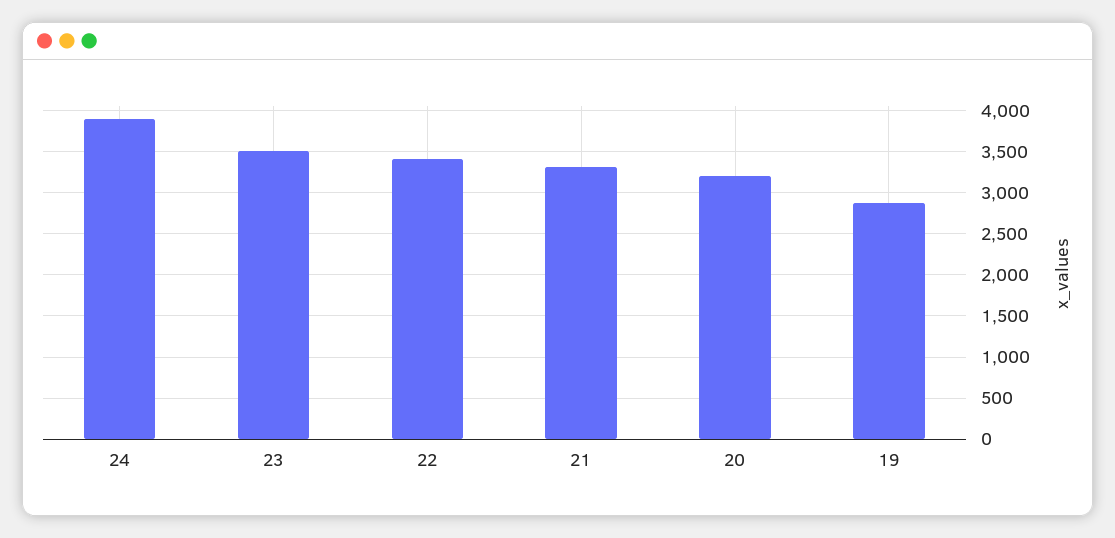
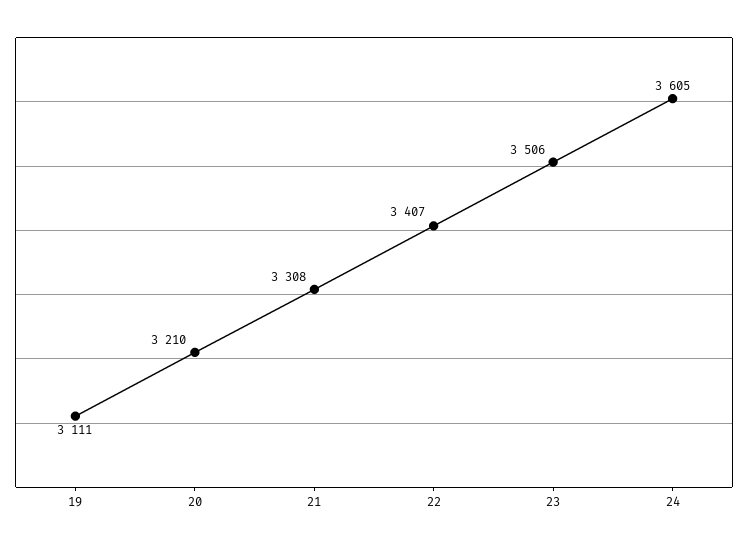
  {
-   "24": 3900,
+   "24": 3605,
    "23": 3506,
    "22": 3407,
    "21": 3308,
    "20": 3210,
-   "19": 2900
+   "19": 3111
  }

